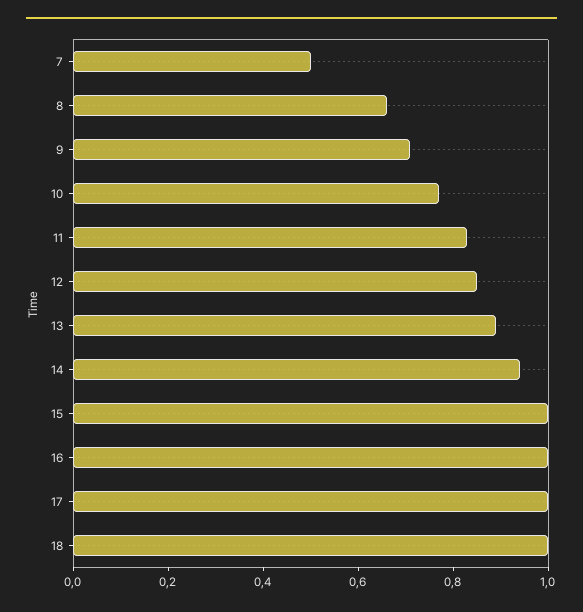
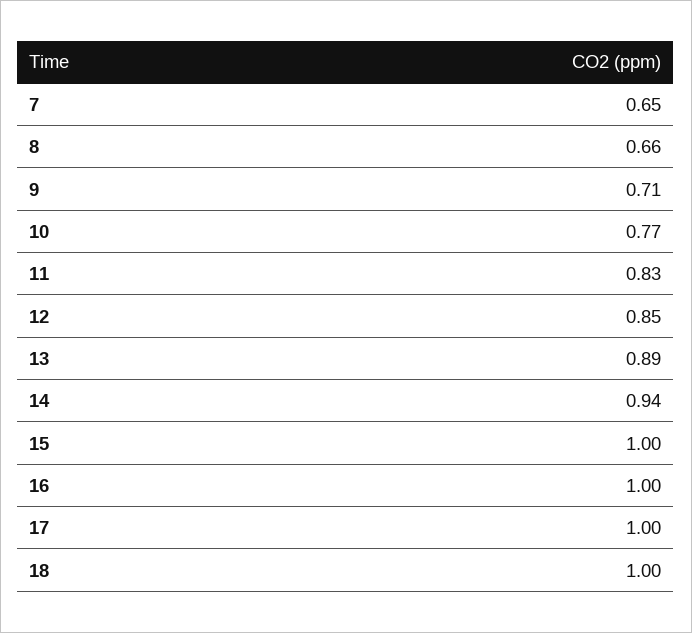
  {
-   "7": 0.5,
+   "7": 0.65,
    "8": 0.66,
    "9": 0.71,
    "10": 0.77,
    "11": 0.83,
    "12": 0.85,
    "13": 0.89,
    "14": 0.94,
    "15": 1,
    "16": 1,
    "17": 1,
    "18": 1
  }

